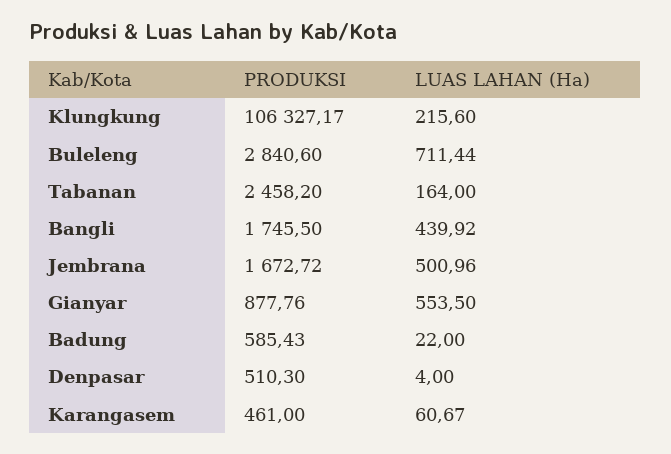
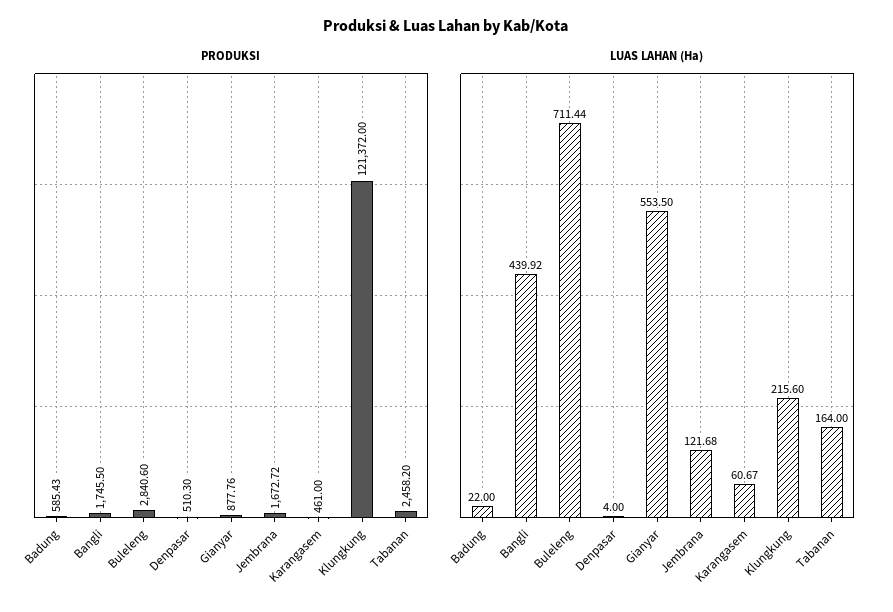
  {
    "PRODUKSI": {
-     "Klungkung": 106327.17,
+     "Klungkung": 121372,
      "Buleleng": 2840.6,
      "Tabanan": 2458.2,
      "Bangli": 1745.5,
      "Jembrana": 1672.72,
      "Gianyar": 877.76,
      "Badung": 585.43,
      "Denpasar": 510.3,
      "Karangasem": 461
    },
    "LUAS LAHAN (Ha)": {
      "Klungkung": 215.6,
      "Buleleng": 711.44,
      "Tabanan": 164,
      "Bangli": 439.92,
-     "Jembrana": 500.96,
+     "Jembrana": 121.68,
      "Gianyar": 553.5,
      "Badung": 22,
      "Denpasar": 4,
      "Karangasem": 60.67
    }
  }

